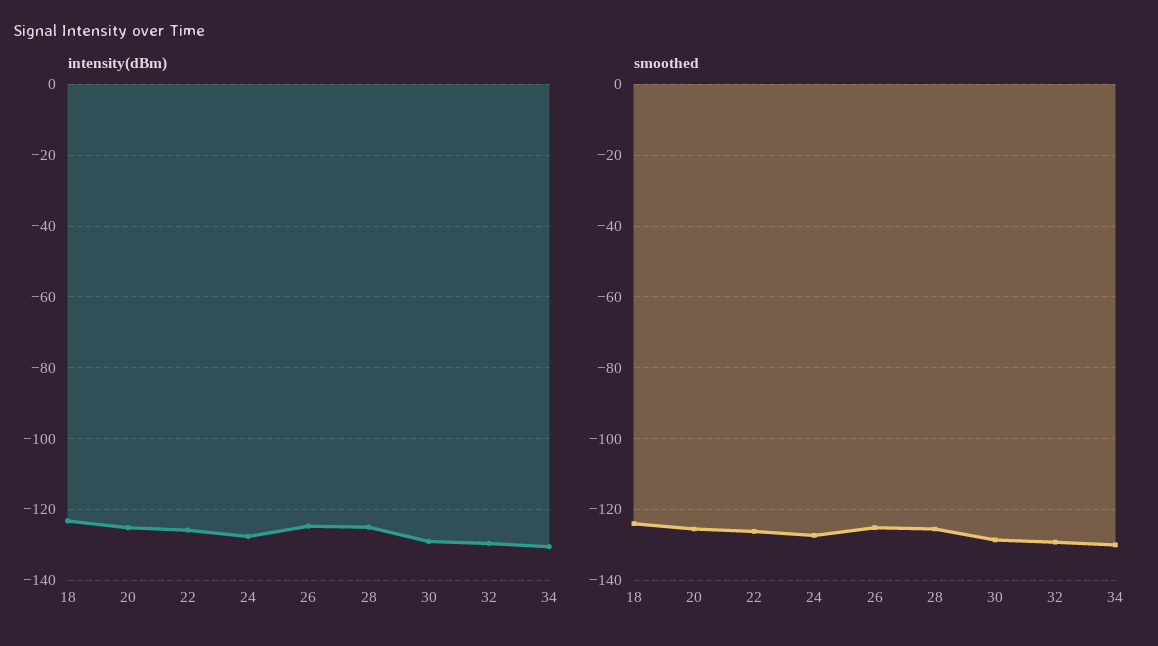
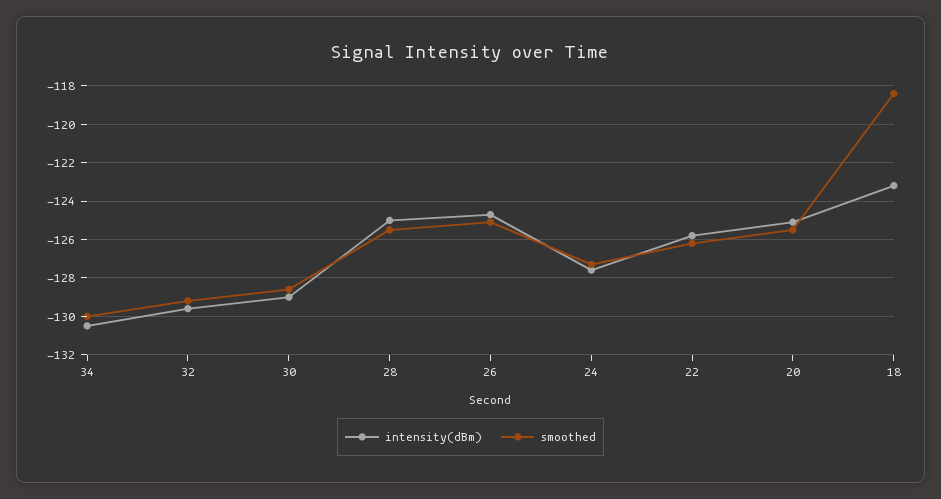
  {
    "intensity(dBm)": {
      "18": -123,
      "20": -125,
      "22": -126,
      "24": -127.5,
      "26": -124.5,
      "28": -125,
      "30": -129,
      "32": -129.5,
      "34": -130.5
    },
    "smoothed": {
-     "18": -124,
+     "18": -118.5,
      "20": -125.5,
      "22": -126,
      "24": -127.5,
      "26": -125,
      "28": -125.5,
      "30": -128.5,
      "32": -129,
      "34": -130
    }
  }

